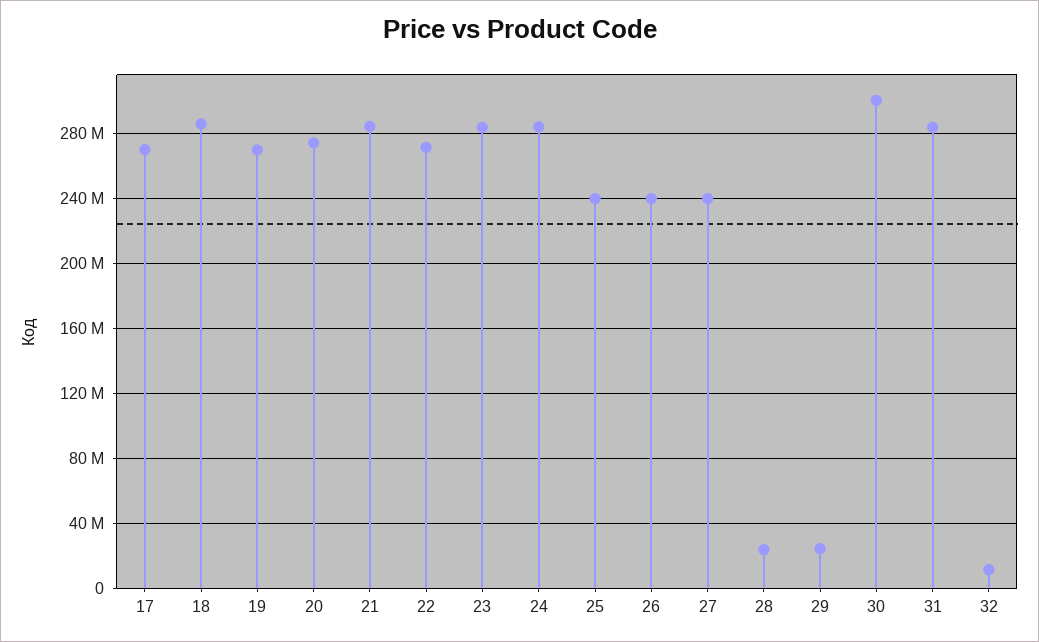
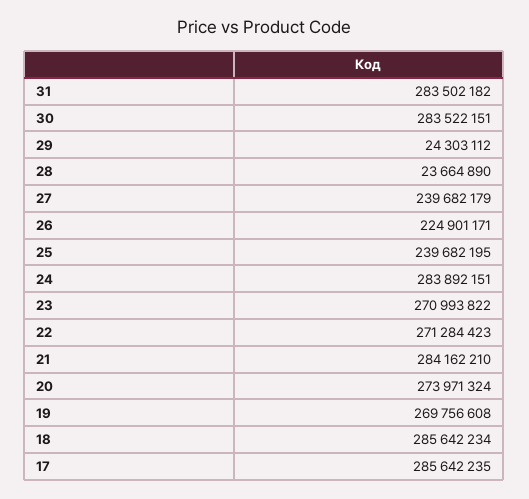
  {
-   "17": 270000000,
+   "17": 285642235,
    "18": 285642234,
    "19": 269756608,
    "20": 273971324,
    "21": 284162210,
    "22": 271284423,
-   "23": 285000000,
+   "23": 270993822,
    "24": 283892151,
    "25": 239682195,
-   "26": 240000000,
+   "26": 224901171,
    "27": 239682179,
    "28": 23664890,
    "29": 24303112,
-   "30": 300000000,
+   "30": 283522151,
-   "31": 283502182,
+   "31": 283502182
-   "32": 10000000
  }

